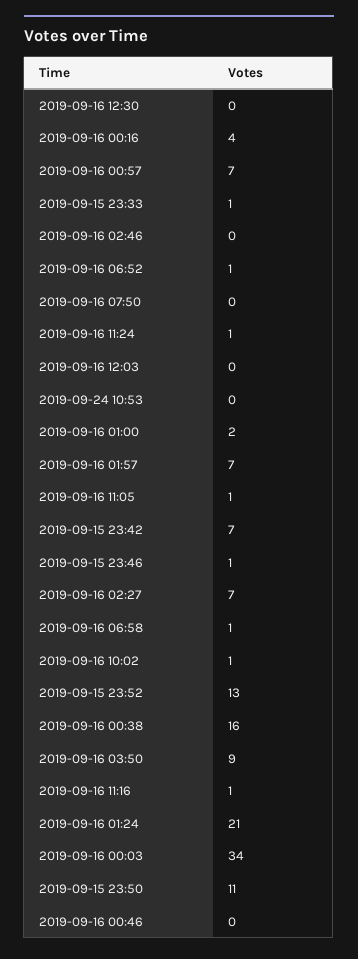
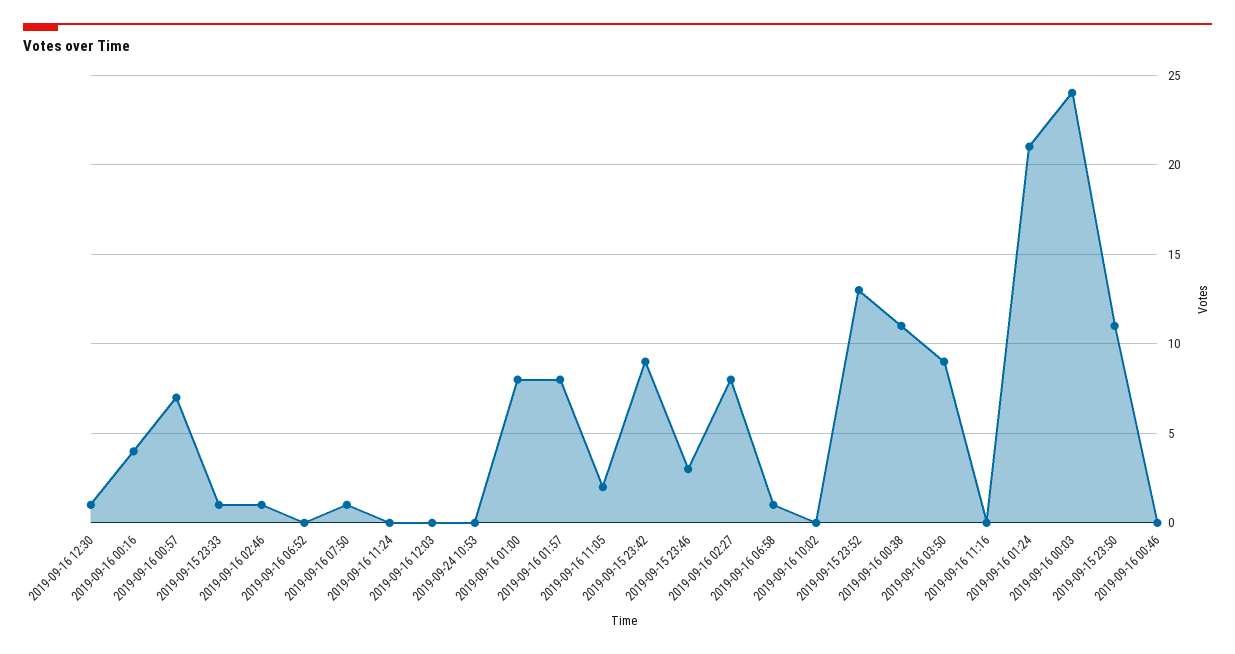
  {
-   "2019-09-16 12:30": 0,
+   "2019-09-16 12:30": 1,
    "2019-09-16 00:16": 4,
    "2019-09-16 00:57": 7,
    "2019-09-15 23:33": 1,
-   "2019-09-16 02:46": 0,
+   "2019-09-16 02:46": 1,
-   "2019-09-16 06:52": 1,
+   "2019-09-16 06:52": 0,
-   "2019-09-16 07:50": 0,
+   "2019-09-16 07:50": 1,
-   "2019-09-16 11:24": 1,
+   "2019-09-16 11:24": 0,
    "2019-09-16 12:03": 0,
    "2019-09-24 10:53": 0,
-   "2019-09-16 01:00": 2,
+   "2019-09-16 01:00": 8,
-   "2019-09-16 01:57": 7,
+   "2019-09-16 01:57": 8,
-   "2019-09-16 11:05": 1,
+   "2019-09-16 11:05": 2,
-   "2019-09-15 23:42": 7,
+   "2019-09-15 23:42": 9,
-   "2019-09-15 23:46": 1,
+   "2019-09-15 23:46": 3,
-   "2019-09-16 02:27": 7,
+   "2019-09-16 02:27": 8,
    "2019-09-16 06:58": 1,
-   "2019-09-16 10:02": 1,
+   "2019-09-16 10:02": 0,
    "2019-09-15 23:52": 13,
-   "2019-09-16 00:38": 16,
+   "2019-09-16 00:38": 11,
    "2019-09-16 03:50": 9,
-   "2019-09-16 11:16": 1,
+   "2019-09-16 11:16": 0,
    "2019-09-16 01:24": 21,
-   "2019-09-16 00:03": 34,
+   "2019-09-16 00:03": 24,
    "2019-09-15 23:50": 11,
    "2019-09-16 00:46": 0
  }

